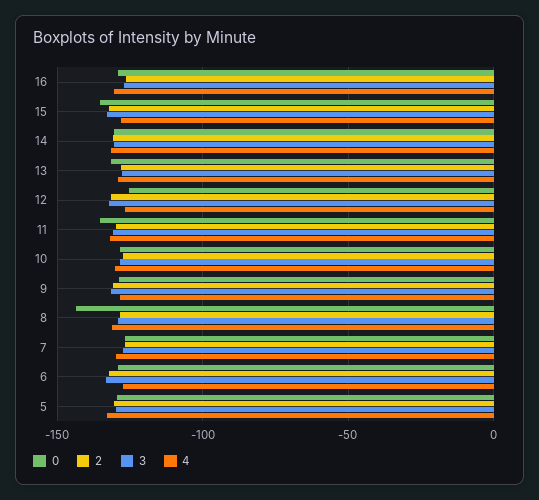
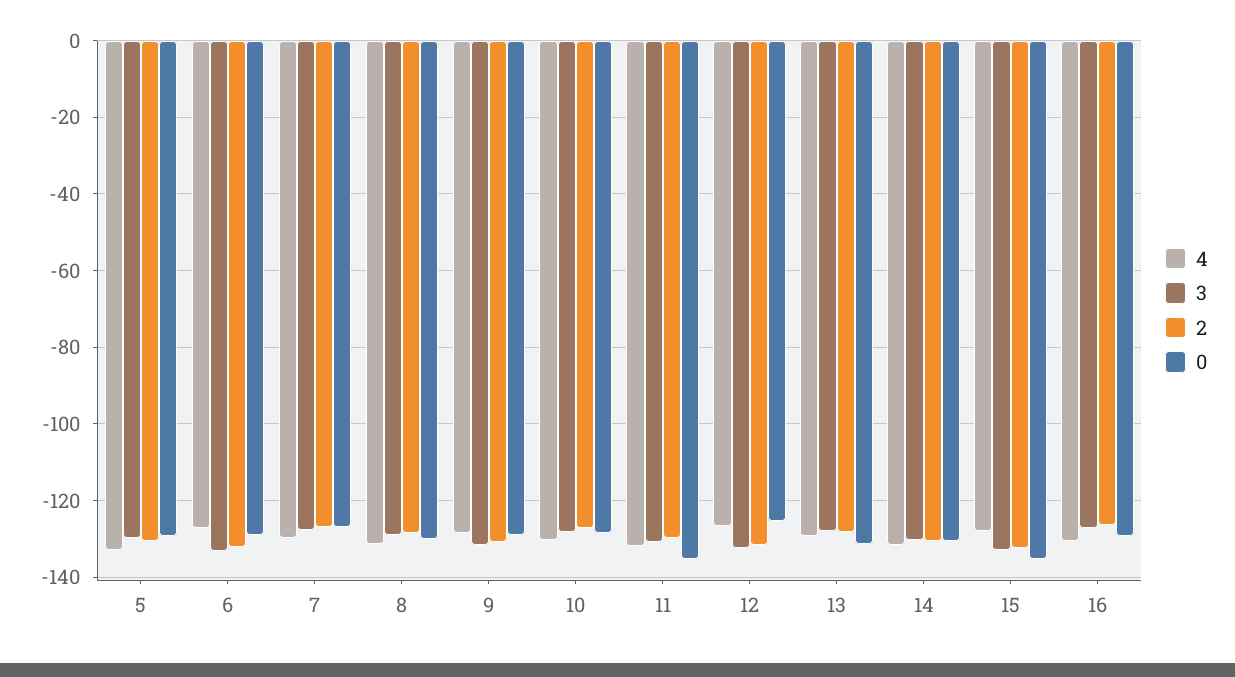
  {
    "0": {
      "16": -130,
      "15": -136,
      "14": -130,
      "13": -132,
      "12": -126,
      "11": -136,
      "10": -128,
      "9": -128,
-     "8": -145,
+     "8": -130,
      "7": -126,
      "6": -130,
      "5": -130
    },
    "2": {
      "16": -126,
      "15": -132,
      "14": -130,
      "13": -128,
      "12": -132,
      "11": -130,
      "10": -128,
      "9": -130,
      "8": -128,
      "7": -126,
      "6": -132,
      "5": -130
    },
    "3": {
      "16": -128,
      "15": -134,
      "14": -130,
      "13": -128,
      "12": -132,
      "11": -130,
      "10": -128,
      "9": -132,
      "8": -130,
      "7": -128,
      "6": -134,
      "5": -130
    },
    "4": {
      "16": -130,
      "15": -128,
      "14": -132,
      "13": -130,
      "12": -126,
      "11": -132,
      "10": -130,
      "9": -128,
      "8": -132,
      "7": -130,
      "6": -128,
      "5": -132
    }
  }

